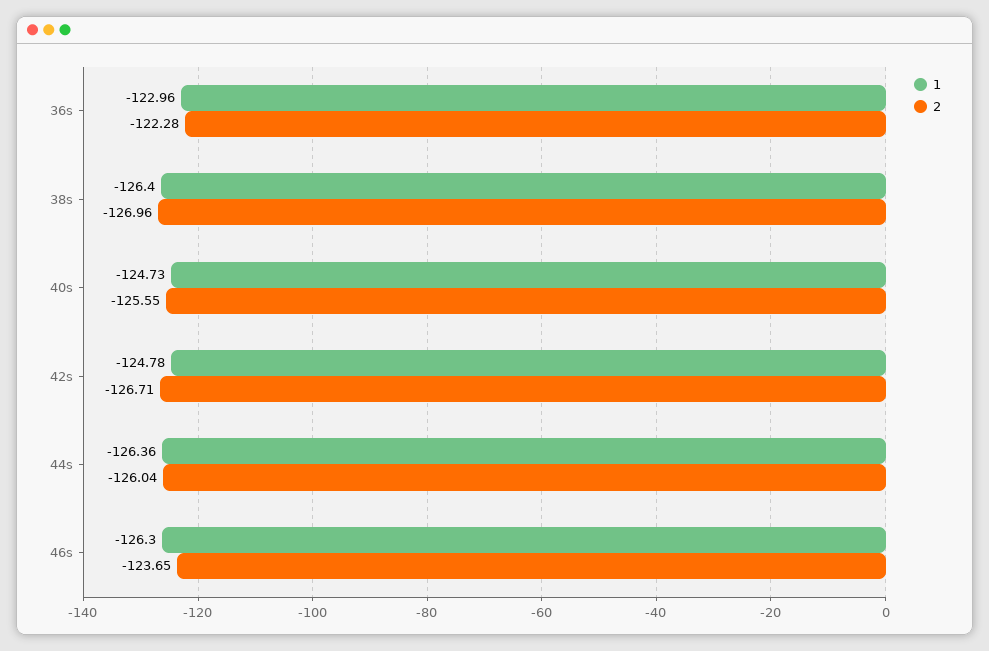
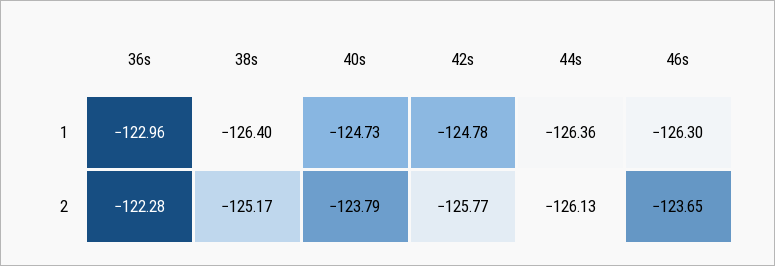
  {
    "1": {
      "36s": -122.96,
      "38s": -126.4,
      "40s": -124.73,
      "42s": -124.78,
      "44s": -126.36,
      "46s": -126.3
    },
    "2": {
      "36s": -122.28,
-     "38s": -126.96,
+     "38s": -125.17,
-     "40s": -125.55,
+     "40s": -123.79,
-     "42s": -126.71,
+     "42s": -125.77,
-     "44s": -126.04,
+     "44s": -126.13,
      "46s": -123.65
    }
  }

